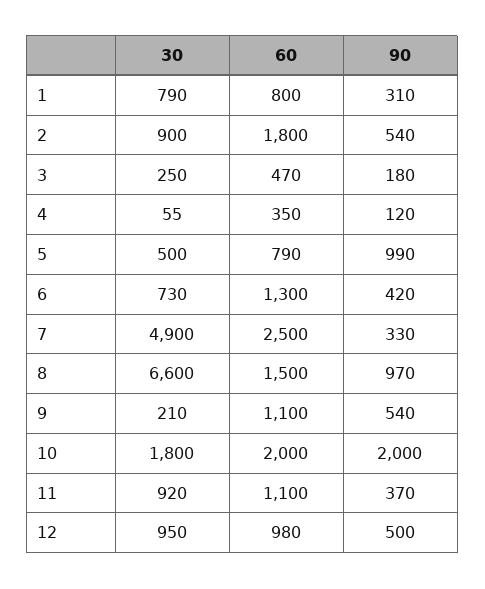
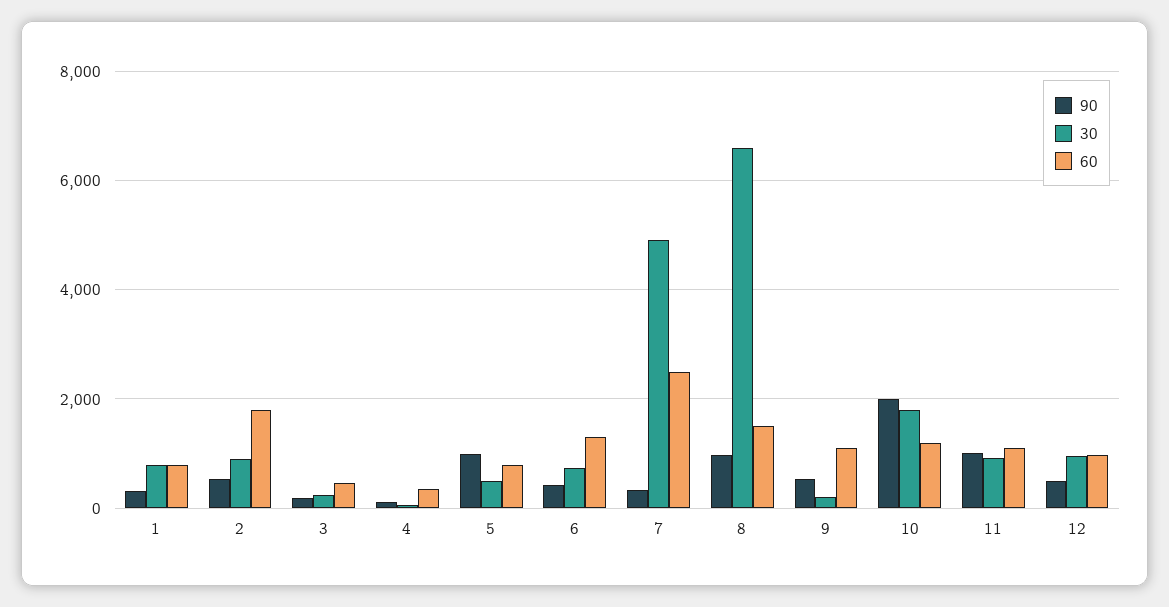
  {
    "30": {
      "1": 790,
      "2": 900,
      "3": 250,
      "4": 55,
      "5": 500,
      "6": 730,
      "7": 4900,
      "8": 6600,
      "9": 210,
      "10": 1800,
      "11": 920,
      "12": 950
    },
    "60": {
      "1": 800,
      "2": 1800,
      "3": 470,
      "4": 350,
      "5": 790,
      "6": 1300,
      "7": 2500,
      "8": 1500,
      "9": 1100,
-     "10": 2000,
+     "10": 1200,
      "11": 1100,
      "12": 980
    },
    "90": {
      "1": 310,
      "2": 540,
      "3": 180,
      "4": 120,
      "5": 990,
      "6": 420,
      "7": 330,
      "8": 970,
      "9": 540,
      "10": 2000,
-     "11": 370,
+     "11": 1000,
      "12": 500
    }
  }

